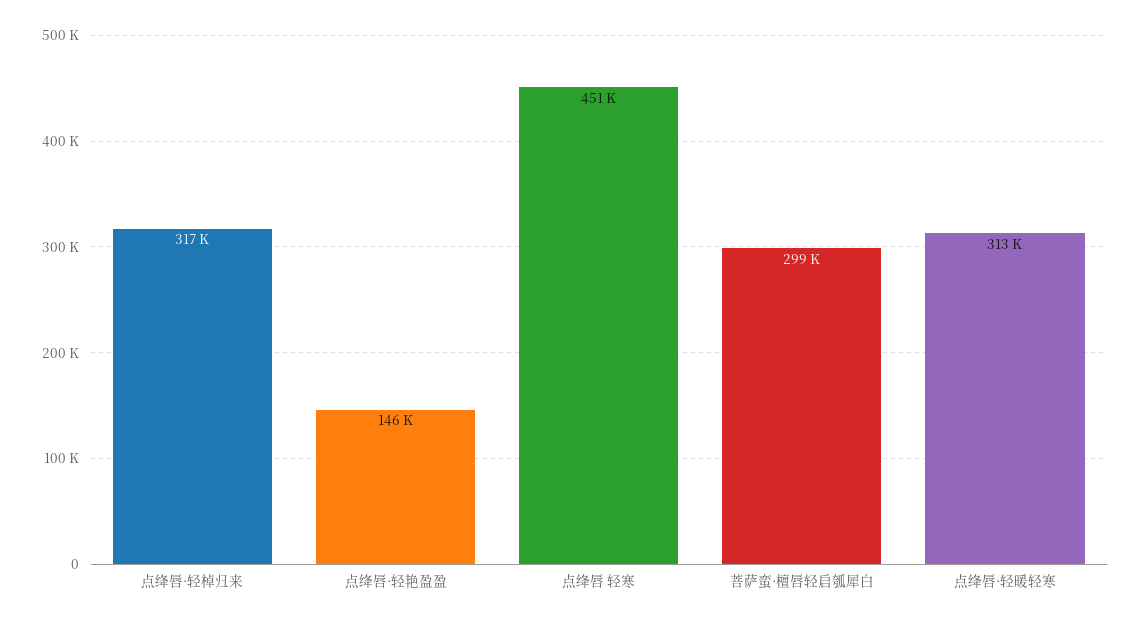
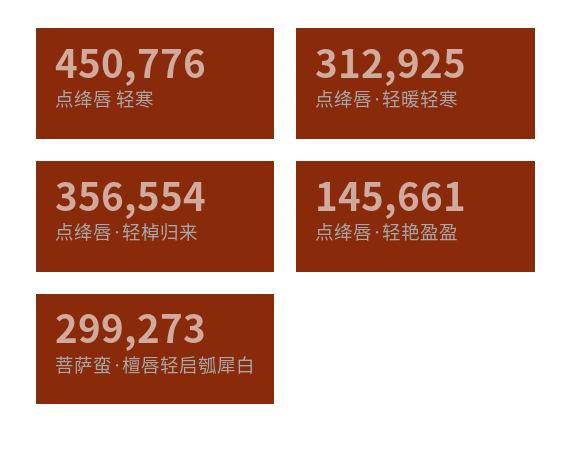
  {
-   "点绛唇·轻棹归来": 317000,
+   "点绛唇·轻棹归来": 356554,
    "点绛唇·轻艳盈盈": 145661,
    "点绛唇 轻寒": 450776,
    "菩萨蛮·檀唇轻启瓠犀白": 299273,
    "点绛唇·轻暖轻寒": 312925
  }

